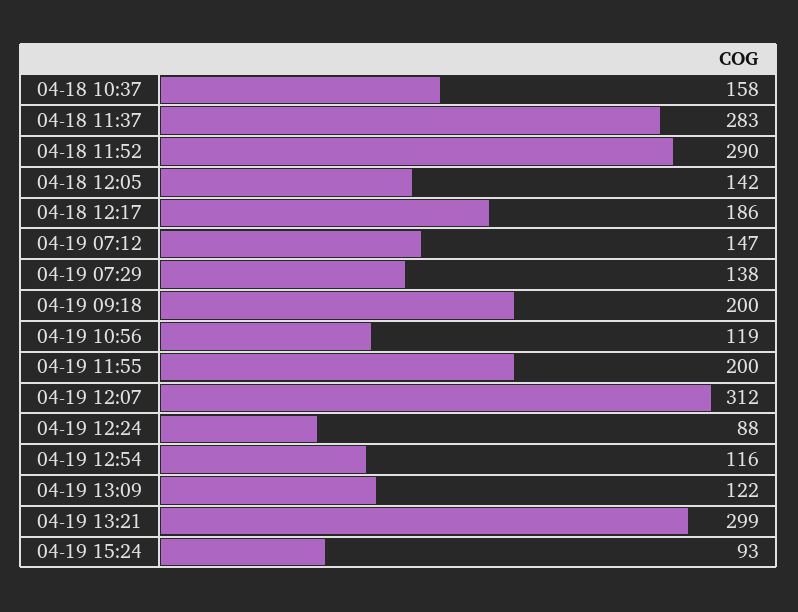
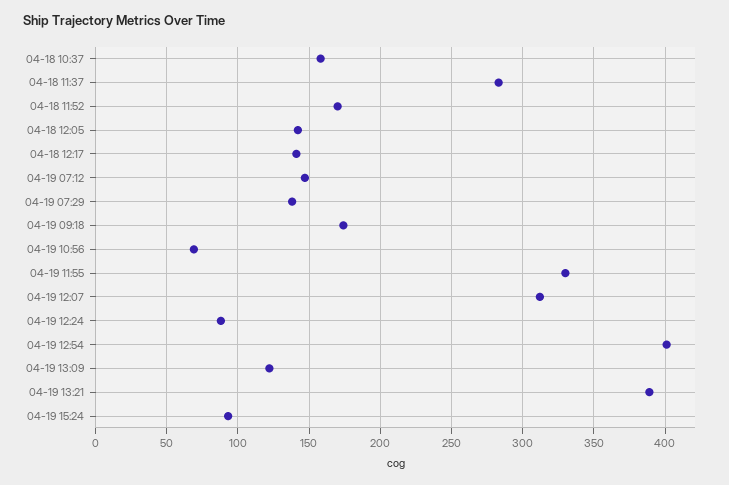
  {
    "04-18 10:37": 158,
    "04-18 11:37": 283,
-   "04-18 11:52": 290,
+   "04-18 11:52": 170,
    "04-18 12:05": 142,
-   "04-18 12:17": 186,
+   "04-18 12:17": 140,
    "04-19 07:12": 147,
    "04-19 07:29": 138,
-   "04-19 09:18": 200,
+   "04-19 09:18": 175,
-   "04-19 10:56": 119,
+   "04-19 10:56": 70,
-   "04-19 11:55": 200,
+   "04-19 11:55": 330,
    "04-19 12:07": 312,
    "04-19 12:24": 88,
-   "04-19 12:54": 116,
+   "04-19 12:54": 400,
    "04-19 13:09": 122,
-   "04-19 13:21": 299,
+   "04-19 13:21": 390,
    "04-19 15:24": 93
  }

